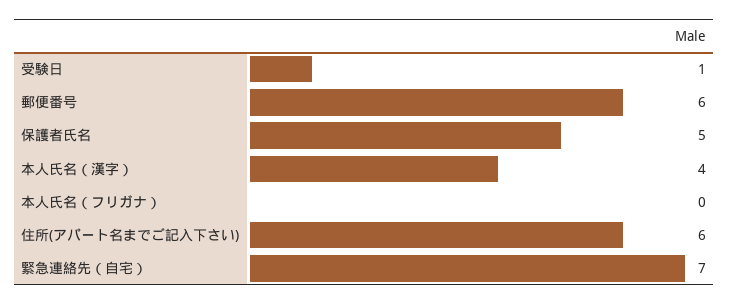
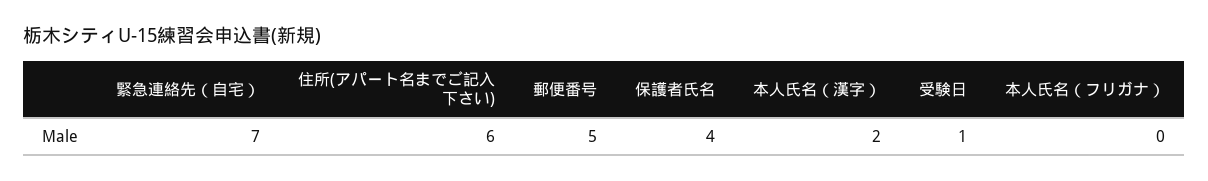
  {
    "受験日": 1,
-   "郵便番号": 6,
+   "郵便番号": 5,
-   "保護者氏名": 5,
+   "保護者氏名": 4,
-   "本人氏名（漢字）": 4,
+   "本人氏名（漢字）": 2,
    "本人氏名（フリガナ）": 0,
    "住所(アパート名までご記入下さい)": 6,
    "緊急連絡先（自宅）": 7
  }

